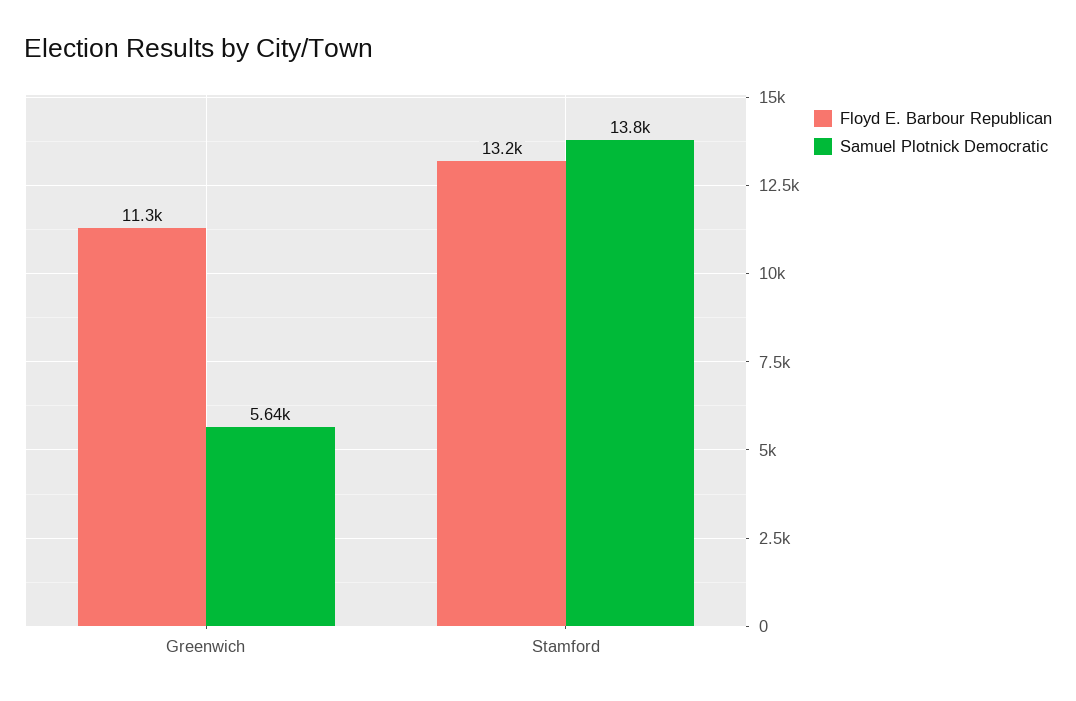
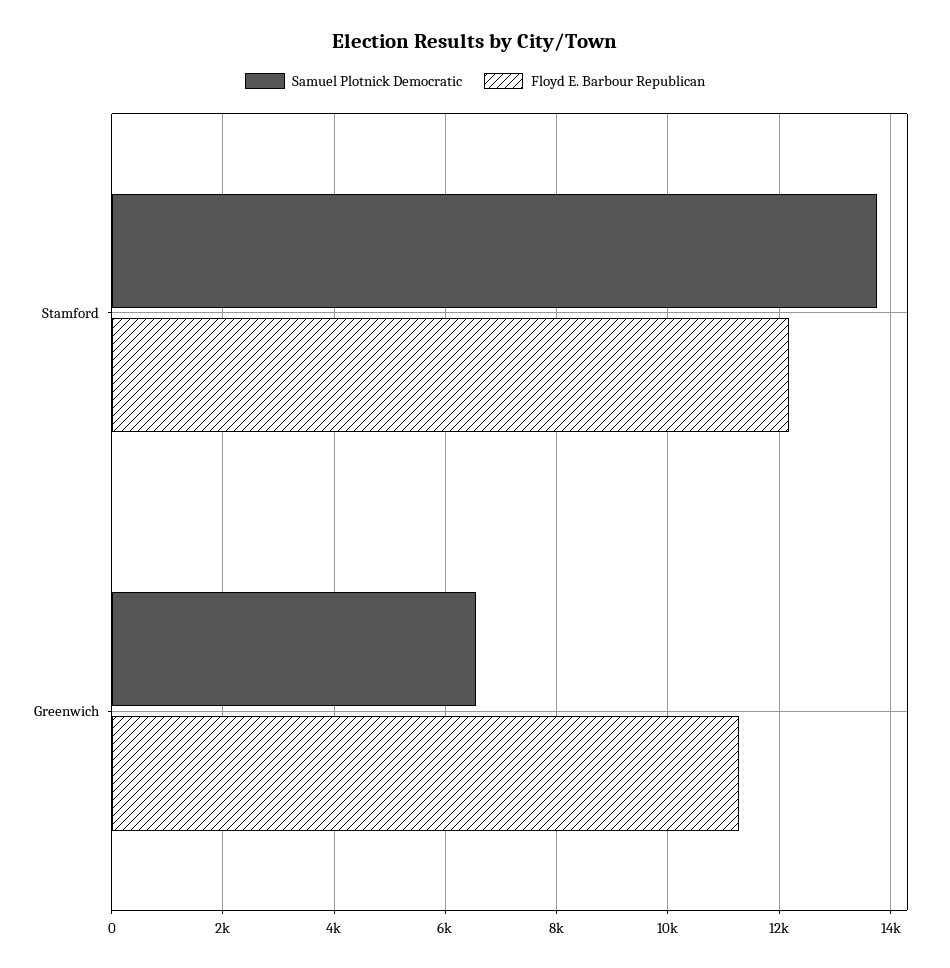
  {
    "Floyd E. Barbour Republican": {
      "Greenwich": 11300,
-     "Stamford": 13200
+     "Stamford": 12200
    },
    "Samuel Plotnick Democratic": {
-     "Greenwich": 5640,
+     "Greenwich": 6600,
      "Stamford": 13800
    }
  }

